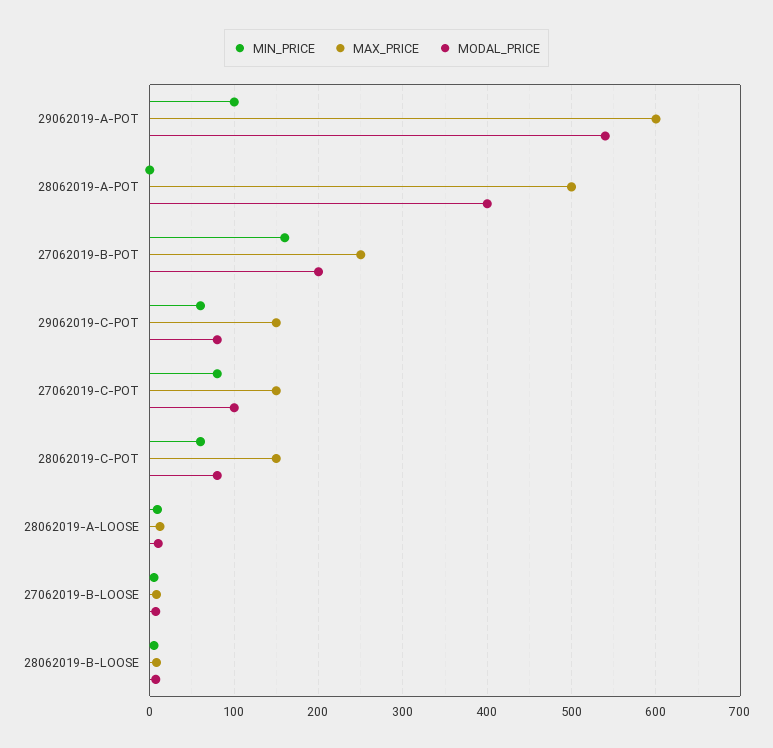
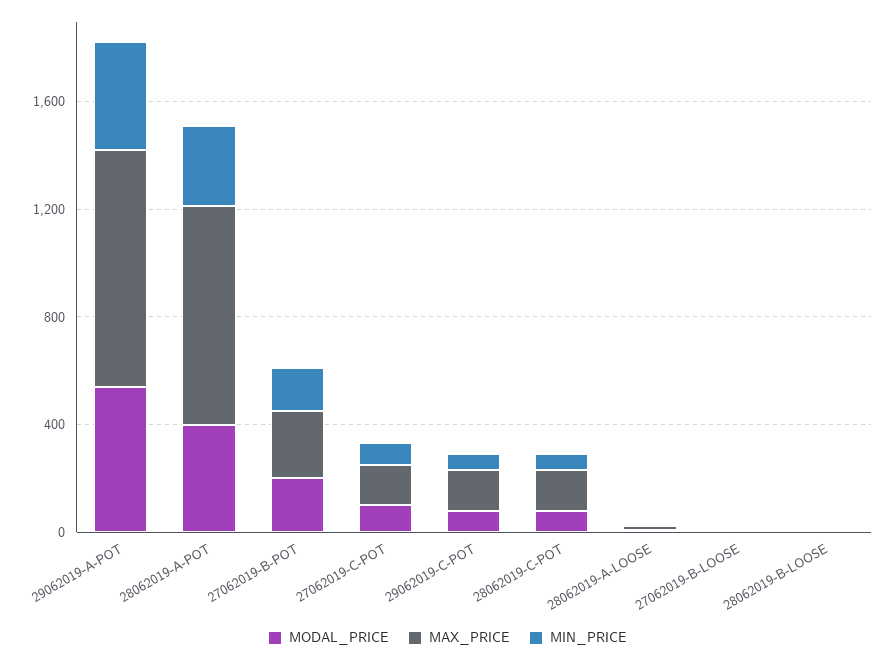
  {
    "MIN_PRICE": {
-     "29062019-A-POT": 100,
+     "29062019-A-POT": 400,
-     "28062019-A-POT": 0,
+     "28062019-A-POT": 300,
      "27062019-B-POT": 160,
      "29062019-C-POT": 60,
      "27062019-C-POT": 80,
      "28062019-C-POT": 60,
      "28062019-A-LOOSE": 10,
      "27062019-B-LOOSE": 10,
      "28062019-B-LOOSE": 10
    },
    "MAX_PRICE": {
-     "29062019-A-POT": 600,
+     "29062019-A-POT": 900,
-     "28062019-A-POT": 500,
+     "28062019-A-POT": 800,
      "27062019-B-POT": 250,
      "29062019-C-POT": 150,
      "27062019-C-POT": 150,
      "28062019-C-POT": 150,
      "28062019-A-LOOSE": 10,
      "27062019-B-LOOSE": 10,
      "28062019-B-LOOSE": 10
    },
    "MODAL_PRICE": {
      "29062019-A-POT": 540,
      "28062019-A-POT": 400,
      "27062019-B-POT": 200,
      "29062019-C-POT": 80,
      "27062019-C-POT": 100,
      "28062019-C-POT": 80,
      "28062019-A-LOOSE": 10,
      "27062019-B-LOOSE": 10,
      "28062019-B-LOOSE": 10
    }
  }

